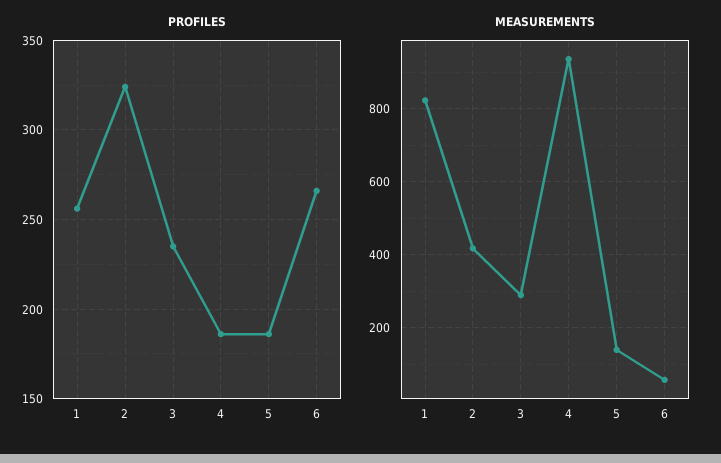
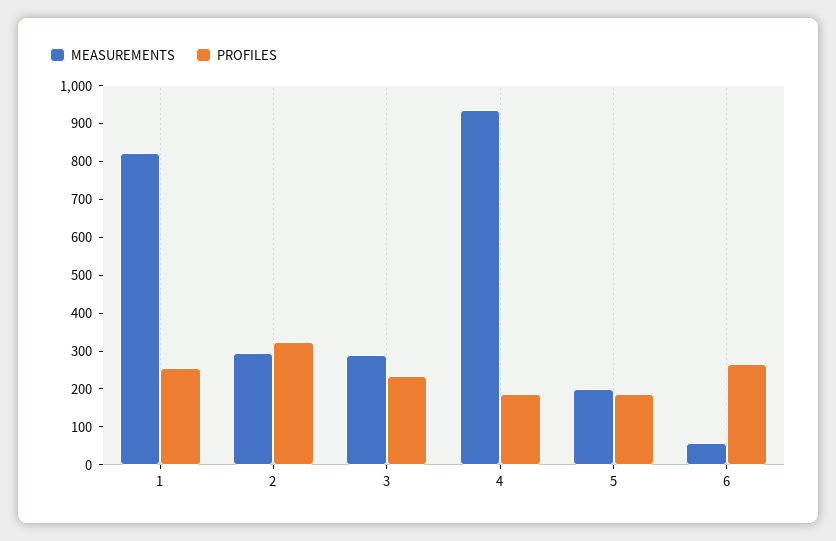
  {
    "PROFILES": {
      "1": 255,
      "2": 325,
      "3": 235,
      "4": 185,
      "5": 185,
      "6": 265
    },
    "MEASUREMENTS": {
      "1": 820,
-     "2": 420,
+     "2": 300,
      "3": 300,
      "4": 940,
-     "5": 140,
+     "5": 200,
      "6": 60
    }
  }

